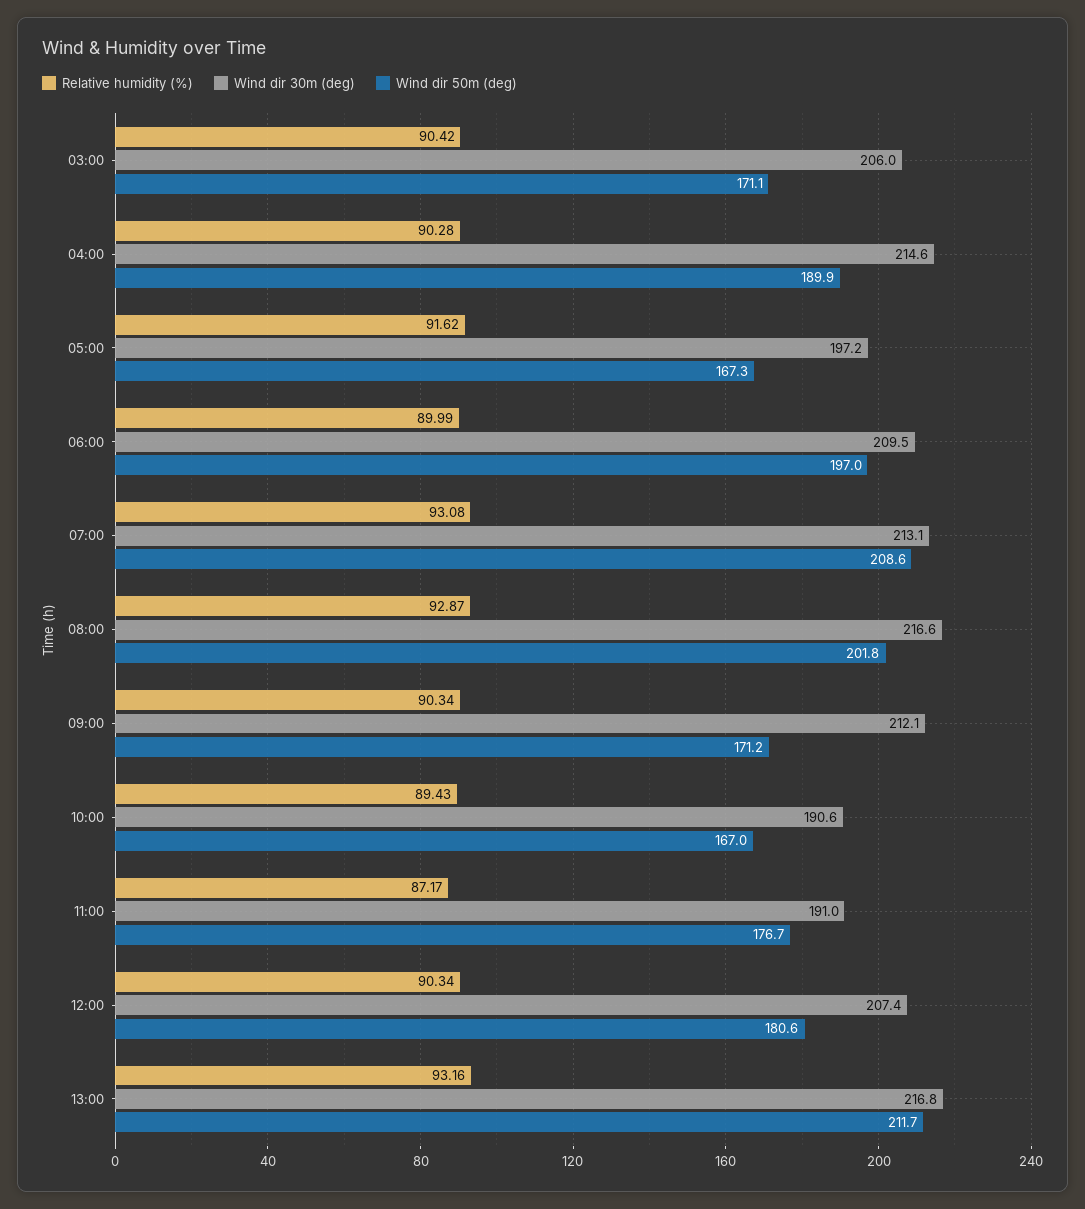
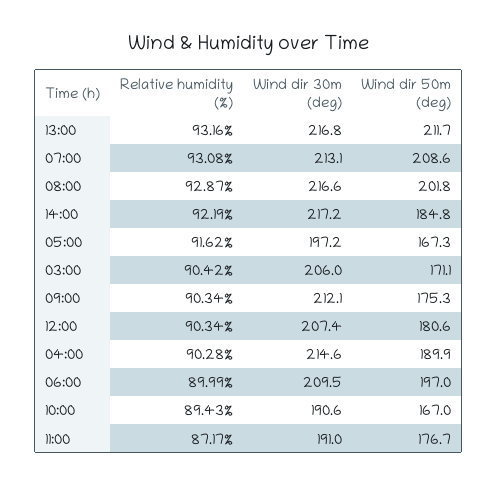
  {
    "Relative humidity (%)": {
      "03:00": 90.42,
      "04:00": 90.28,
      "05:00": 91.62,
      "06:00": 89.99,
      "07:00": 93.08,
      "08:00": 92.87,
      "09:00": 90.34,
      "10:00": 89.43,
      "11:00": 87.17,
      "12:00": 90.34,
-     "13:00": 93.16
+     "13:00": 93.16,
+     "14:00": 92.19
    },
    "Wind dir 30m (deg)": {
      "03:00": 206,
      "04:00": 214.6,
      "05:00": 197.2,
      "06:00": 209.5,
      "07:00": 213.1,
      "08:00": 216.6,
      "09:00": 212.1,
      "10:00": 190.6,
      "11:00": 191,
      "12:00": 207.4,
-     "13:00": 216.8
+     "13:00": 216.8,
+     "14:00": 217.2
    },
    "Wind dir 50m (deg)": {
      "03:00": 171.1,
      "04:00": 189.9,
      "05:00": 167.3,
      "06:00": 197,
      "07:00": 208.6,
      "08:00": 201.8,
-     "09:00": 171.2,
+     "09:00": 175.3,
      "10:00": 167,
      "11:00": 176.7,
      "12:00": 180.6,
-     "13:00": 211.7
+     "13:00": 211.7,
+     "14:00": 184.8
    }
  }

